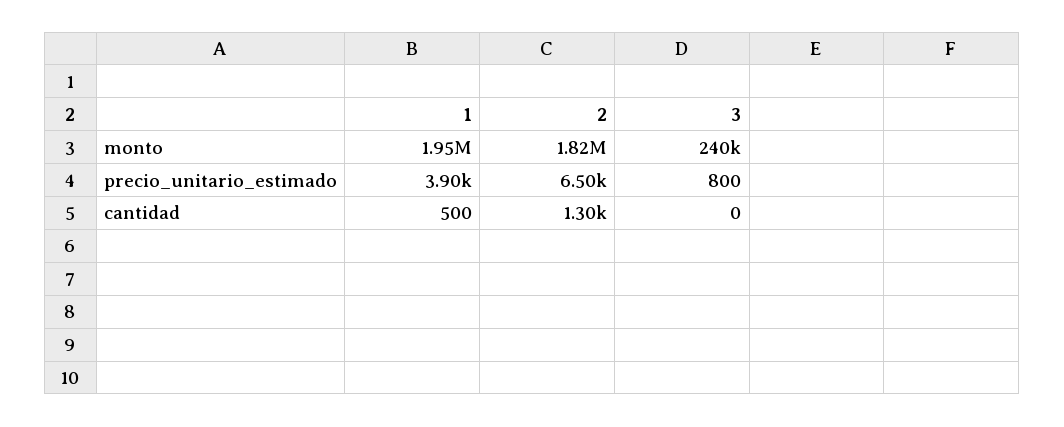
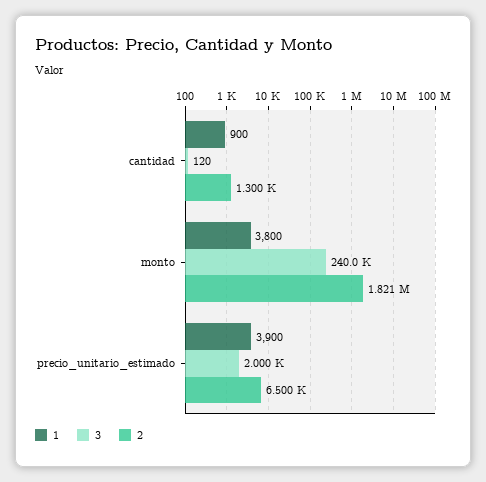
  {
    "1": {
-     "monto": 1950000,
+     "monto": 3800,
      "precio_unitario_estimado": 3900,
-     "cantidad": 500
+     "cantidad": 900
    },
    "2": {
      "monto": 1821000,
      "precio_unitario_estimado": 6500,
      "cantidad": 1300
    },
    "3": {
      "monto": 240000,
-     "precio_unitario_estimado": 800,
+     "precio_unitario_estimado": 2000,
-     "cantidad": 0
+     "cantidad": 120
    }
  }

